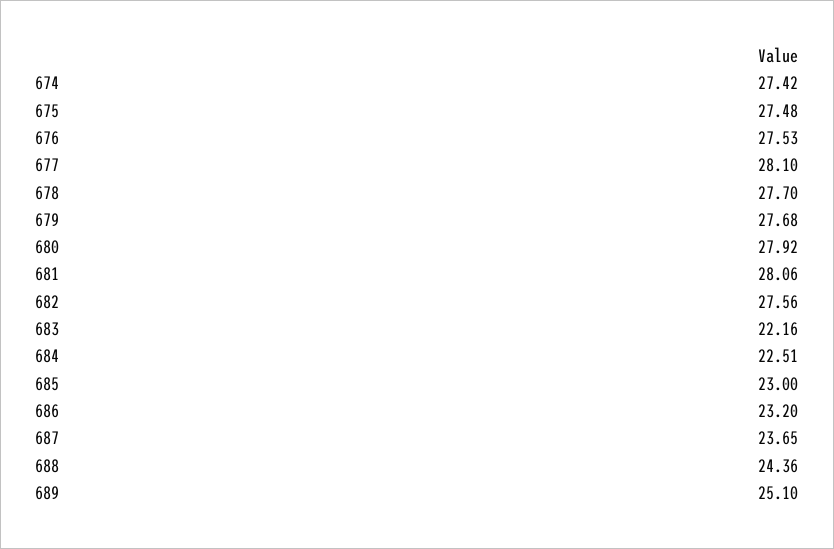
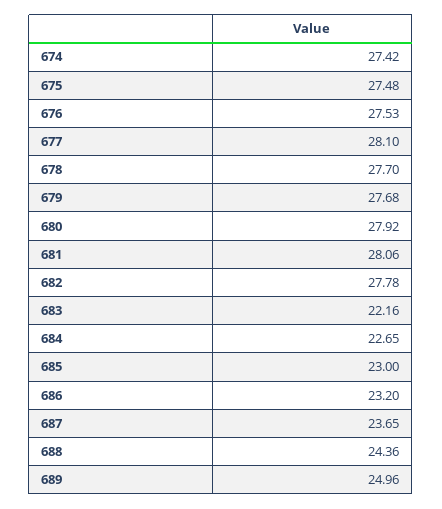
  {
    "674": 27.42,
    "675": 27.48,
    "676": 27.53,
    "677": 28.1,
    "678": 27.7,
    "679": 27.68,
    "680": 27.92,
    "681": 28.06,
-   "682": 27.56,
+   "682": 27.78,
    "683": 22.16,
-   "684": 22.51,
+   "684": 22.65,
    "685": 23,
    "686": 23.2,
    "687": 23.65,
    "688": 24.36,
-   "689": 25.1
+   "689": 24.96
  }

